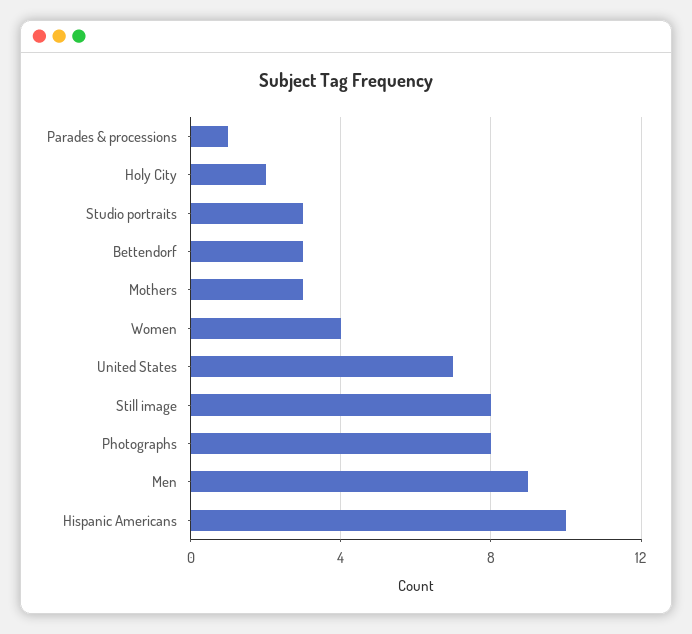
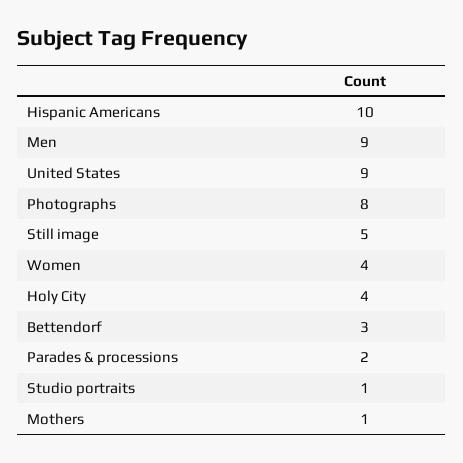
  {
-   "Parades & processions": 1,
+   "Parades & processions": 2,
-   "Holy City": 2,
+   "Holy City": 4,
-   "Studio portraits": 3,
+   "Studio portraits": 1,
    "Bettendorf": 3,
-   "Mothers": 3,
+   "Mothers": 1,
    "Women": 4,
-   "United States": 7,
+   "United States": 9,
-   "Still image": 8,
+   "Still image": 5,
    "Photographs": 8,
    "Men": 9,
    "Hispanic Americans": 10
  }

